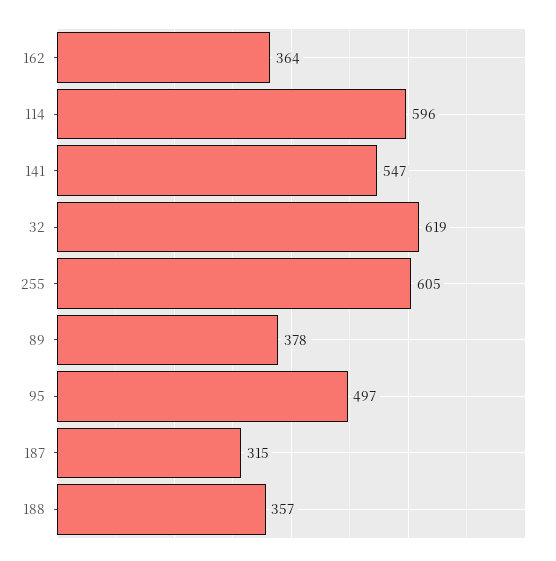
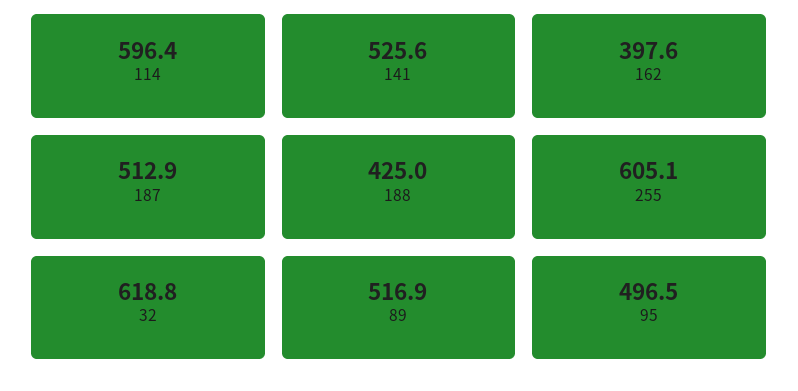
  {
-   "162": 364,
+   "162": 397.6,
    "114": 596.4,
-   "141": 547,
+   "141": 525.6,
    "32": 618.8,
    "255": 605.1,
-   "89": 378,
+   "89": 516.9,
    "95": 496.5,
-   "187": 315,
+   "187": 512.9,
-   "188": 357
+   "188": 425
  }

